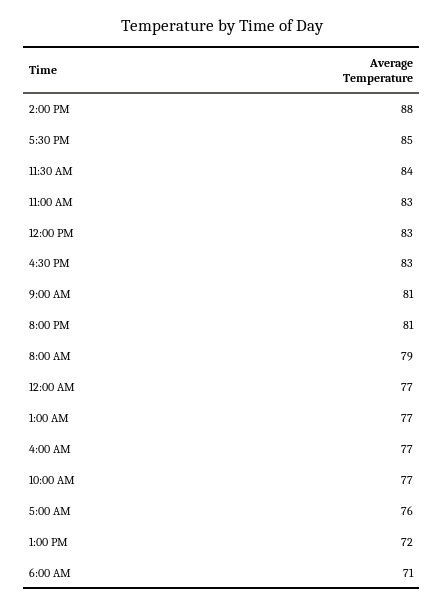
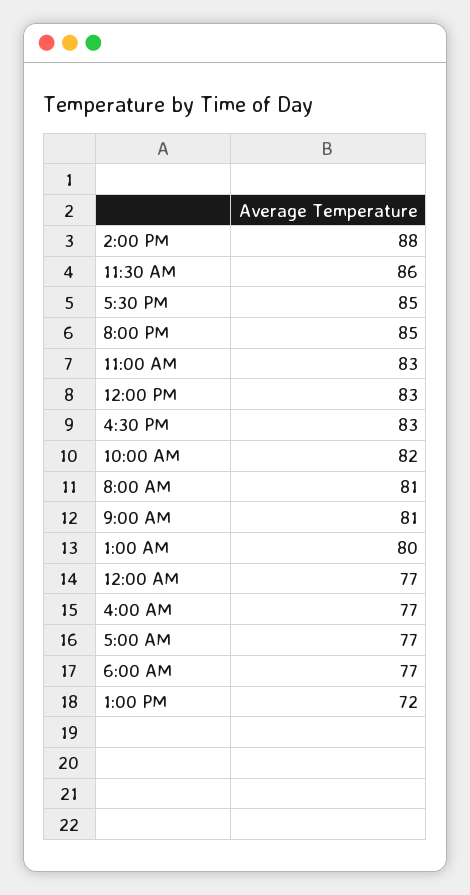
  {
    "2:00 PM": 88,
    "5:30 PM": 85,
-   "11:30 AM": 84,
+   "11:30 AM": 86,
    "11:00 AM": 83,
    "12:00 PM": 83,
    "4:30 PM": 83,
    "9:00 AM": 81,
-   "8:00 PM": 81,
+   "8:00 PM": 85,
-   "8:00 AM": 79,
+   "8:00 AM": 81,
    "12:00 AM": 77,
-   "1:00 AM": 77,
+   "1:00 AM": 80,
    "4:00 AM": 77,
-   "10:00 AM": 77,
+   "10:00 AM": 82,
-   "5:00 AM": 76,
+   "5:00 AM": 77,
    "1:00 PM": 72,
-   "6:00 AM": 71
+   "6:00 AM": 77
  }

